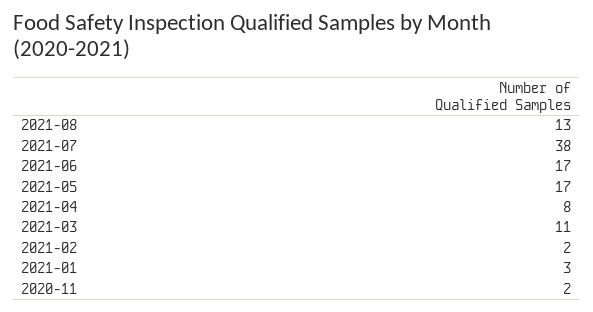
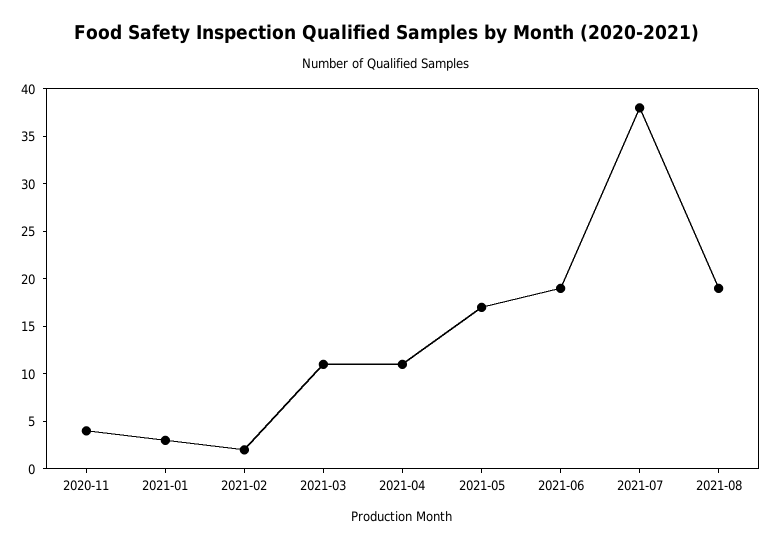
  {
-   "2021-08": 13,
+   "2021-08": 19,
    "2021-07": 38,
-   "2021-06": 17,
+   "2021-06": 19,
    "2021-05": 17,
-   "2021-04": 8,
+   "2021-04": 11,
    "2021-03": 11,
    "2021-02": 2,
    "2021-01": 3,
-   "2020-11": 2
+   "2020-11": 4
  }

